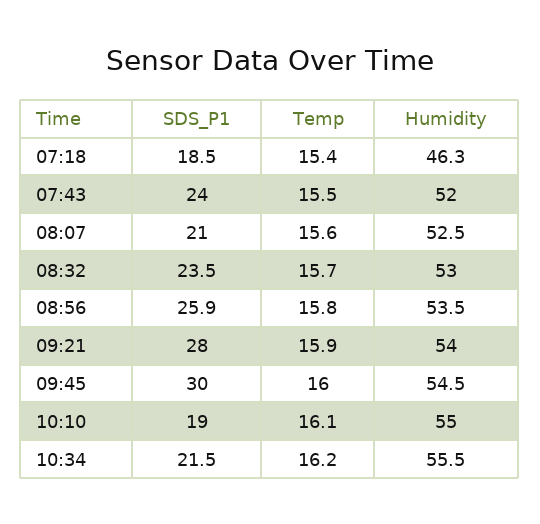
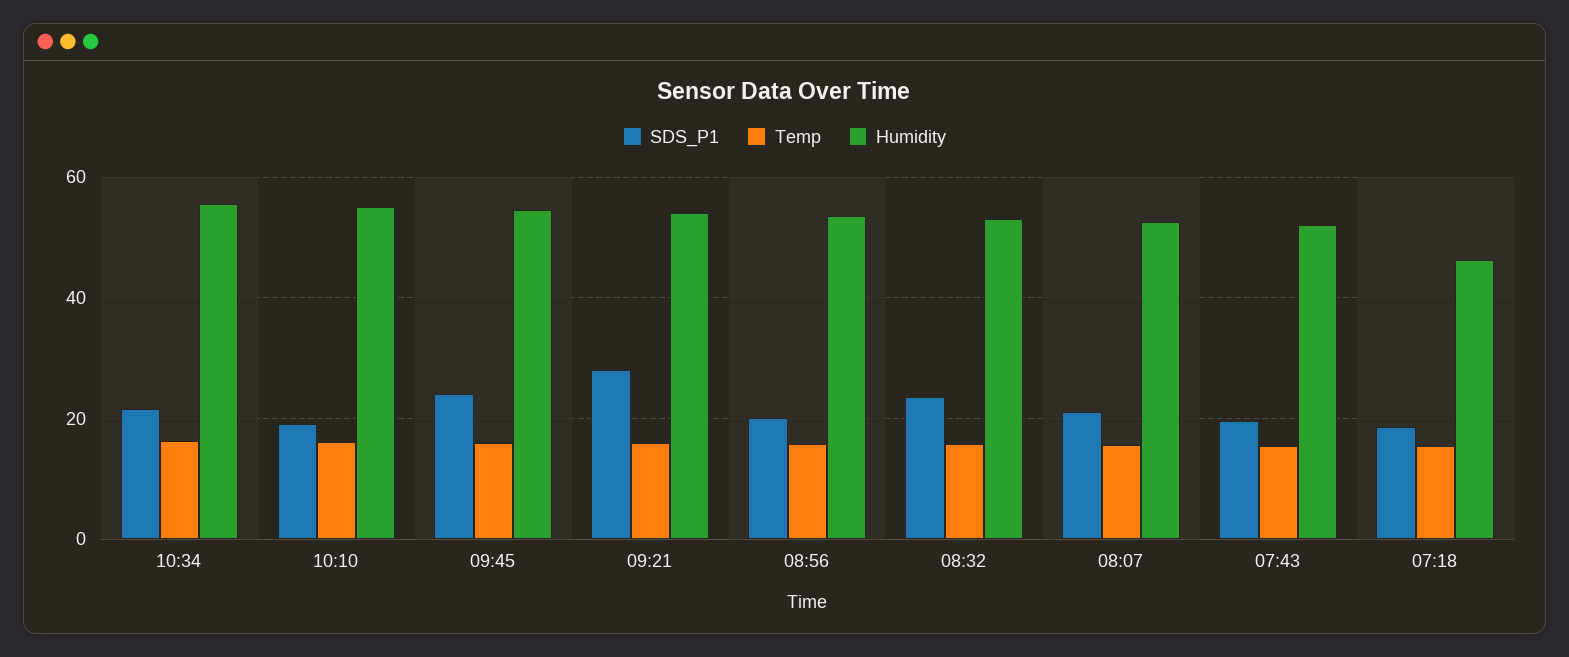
  {
    "SDS_P1": {
      "07:18": 18.5,
-     "07:43": 24,
+     "07:43": 20,
      "08:07": 21,
      "08:32": 23.5,
-     "08:56": 25.9,
+     "08:56": 20,
      "09:21": 28,
-     "09:45": 30,
+     "09:45": 24,
      "10:10": 19,
      "10:34": 21.5
    },
    "Temp": {
      "07:18": 15.4,
      "07:43": 15.5,
      "08:07": 15.6,
      "08:32": 15.7,
      "08:56": 15.8,
      "09:21": 15.9,
      "09:45": 16,
      "10:10": 16.1,
      "10:34": 16.2
    },
    "Humidity": {
      "07:18": 46.3,
      "07:43": 52,
      "08:07": 52.5,
      "08:32": 53,
      "08:56": 53.5,
      "09:21": 54,
      "09:45": 54.5,
      "10:10": 55,
      "10:34": 55.5
    }
  }

